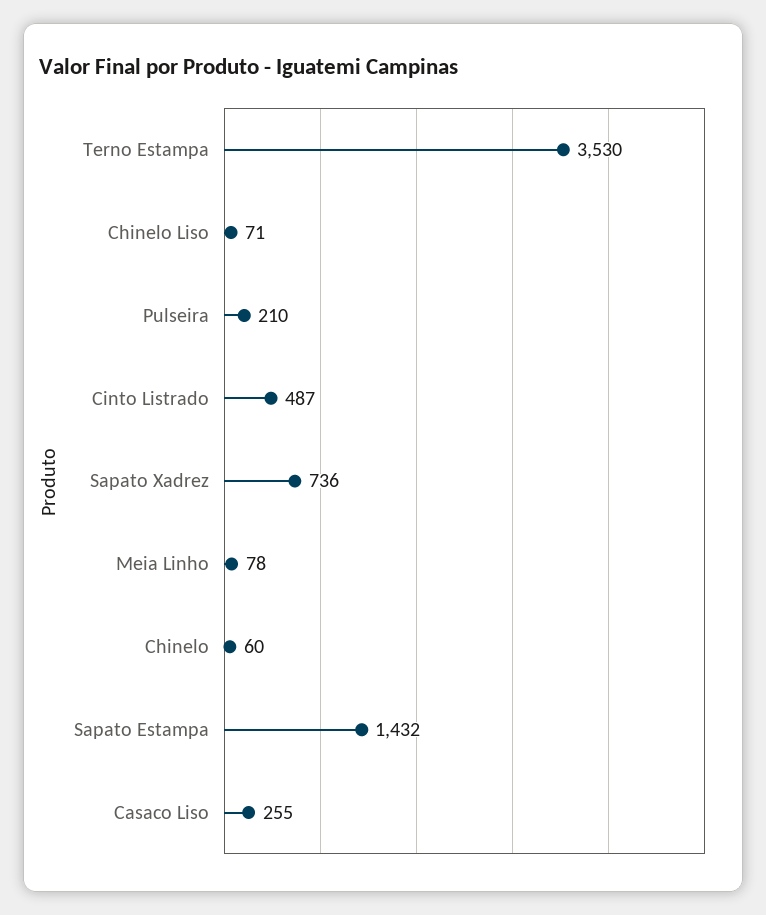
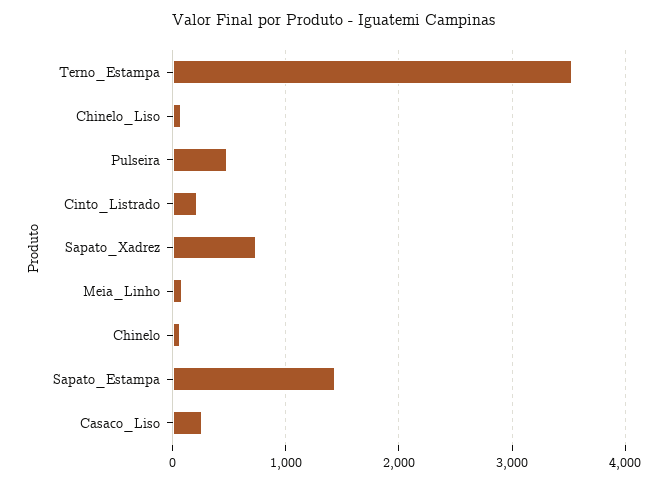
  {
    "Terno Estampa": 3530,
    "Chinelo Liso": 71,
-   "Pulseira": 210,
+   "Pulseira": 500,
-   "Cinto Listrado": 487,
+   "Cinto Listrado": 200,
    "Sapato Xadrez": 736,
    "Meia Linho": 78,
    "Chinelo": 60,
    "Sapato Estampa": 1432,
    "Casaco Liso": 255
  }

